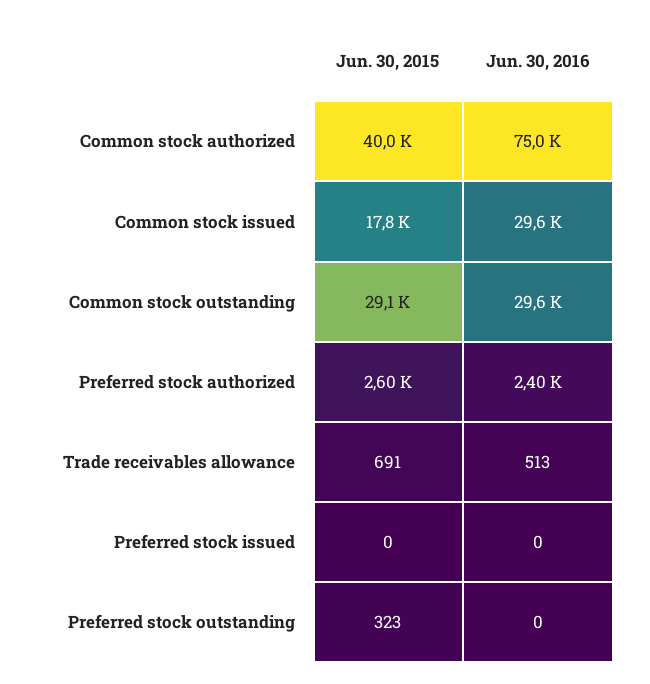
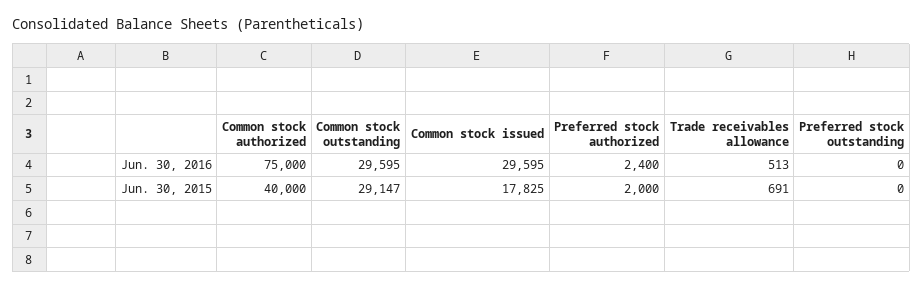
  {
    "Jun. 30, 2015": {
      "Common stock authorized": 40000,
      "Common stock issued": 17825,
      "Common stock outstanding": 29147,
-     "Preferred stock authorized": 2600,
+     "Preferred stock authorized": 2000,
      "Trade receivables allowance": 691,
-     "Preferred stock issued": 0,
-     "Preferred stock outstanding": 323
+     "Preferred stock outstanding": 0
    },
    "Jun. 30, 2016": {
      "Common stock authorized": 75000,
      "Common stock issued": 29595,
      "Common stock outstanding": 29595,
      "Preferred stock authorized": 2400,
      "Trade receivables allowance": 513,
-     "Preferred stock issued": 0,
      "Preferred stock outstanding": 0
    }
  }

